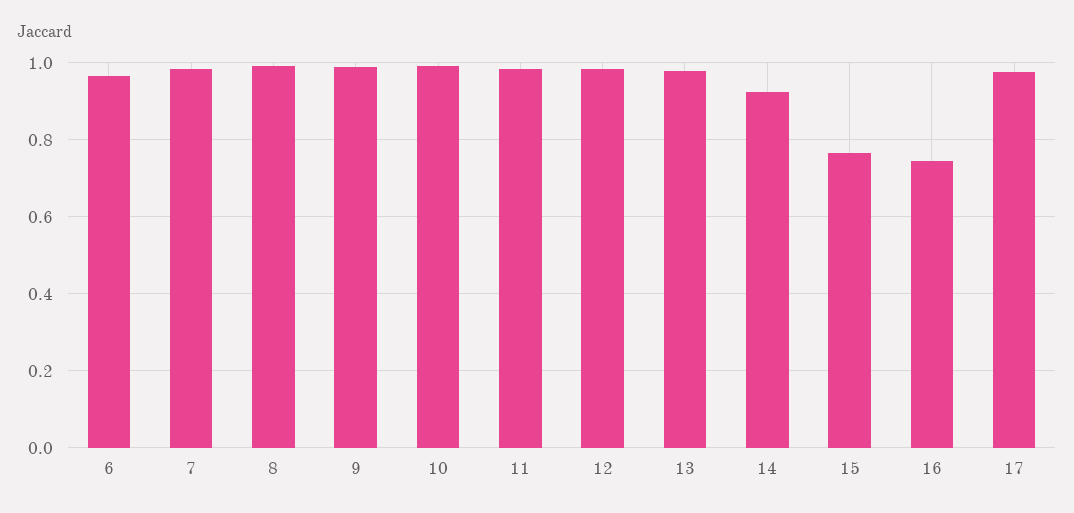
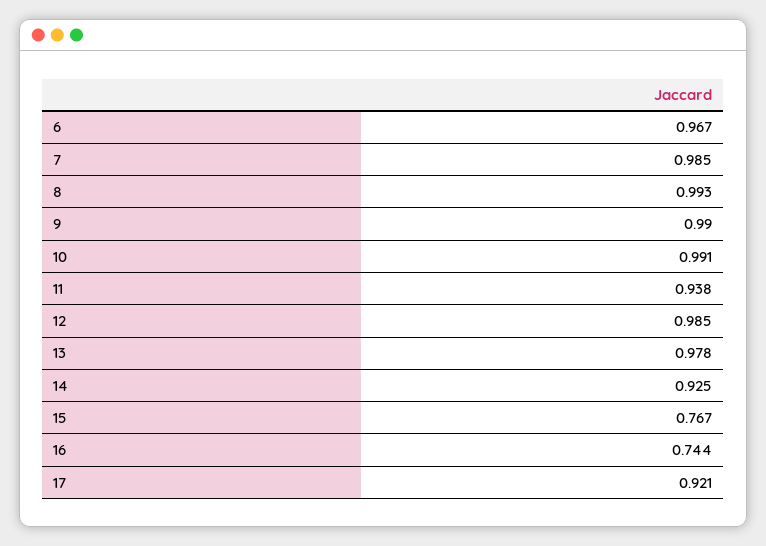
  {
    "6": 0.967,
    "7": 0.985,
    "8": 0.993,
    "9": 0.99,
    "10": 0.991,
-   "11": 0.98,
+   "11": 0.938,
    "12": 0.985,
    "13": 0.978,
    "14": 0.925,
    "15": 0.767,
    "16": 0.744,
-   "17": 0.98
+   "17": 0.921
  }

